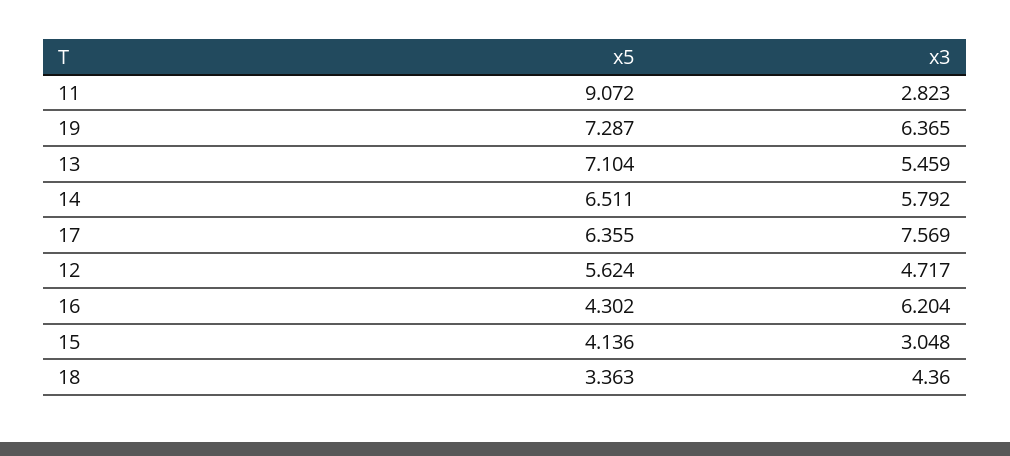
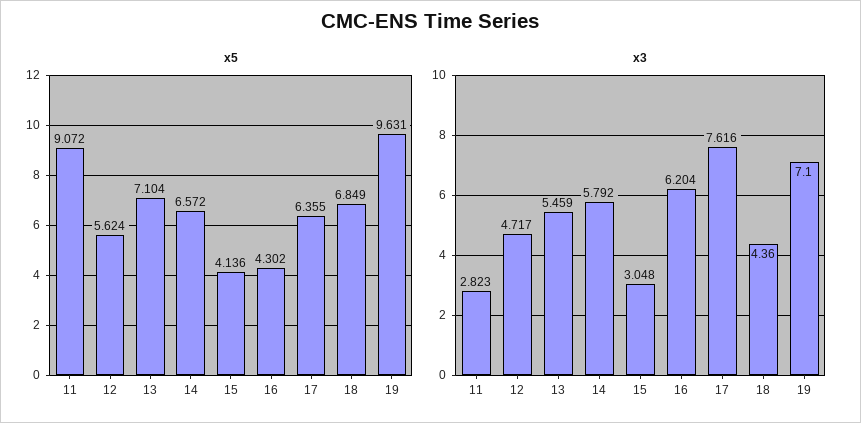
  {
    "x5": {
      "11": 9.072,
-     "19": 7.287,
+     "19": 9.631,
      "13": 7.104,
-     "14": 6.511,
+     "14": 6.572,
      "17": 6.355,
      "12": 5.624,
      "16": 4.302,
      "15": 4.136,
-     "18": 3.363
+     "18": 6.849
    },
    "x3": {
      "11": 2.823,
-     "19": 6.365,
+     "19": 7.1,
      "13": 5.459,
      "14": 5.792,
-     "17": 7.569,
+     "17": 7.616,
      "12": 4.717,
      "16": 6.204,
      "15": 3.048,
      "18": 4.36
    }
  }

